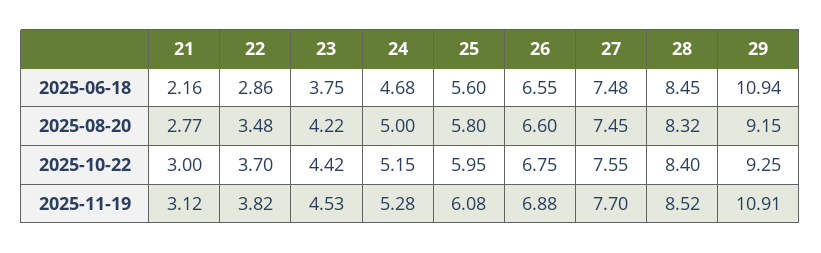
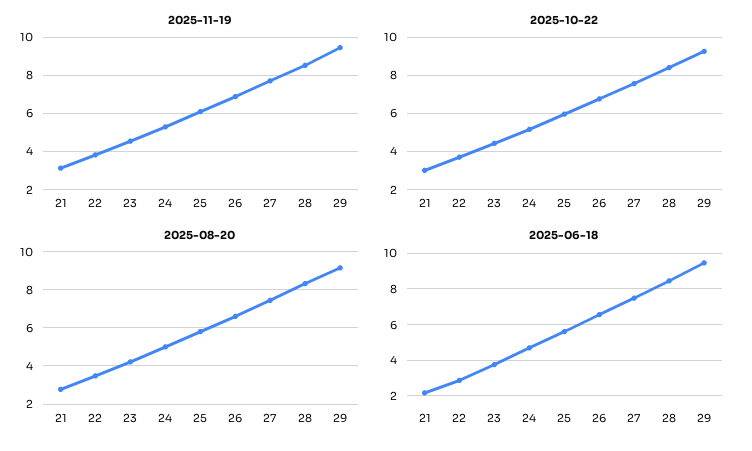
  {
    "2025-06-18": {
      "21": 2.16,
      "22": 2.86,
      "23": 3.75,
      "24": 4.68,
      "25": 5.6,
      "26": 6.55,
      "27": 7.48,
      "28": 8.45,
-     "29": 10.94
+     "29": 9.5
    },
    "2025-08-20": {
      "21": 2.77,
      "22": 3.48,
      "23": 4.22,
      "24": 5,
      "25": 5.8,
      "26": 6.6,
      "27": 7.45,
      "28": 8.32,
      "29": 9.15
    },
    "2025-10-22": {
      "21": 3,
      "22": 3.7,
      "23": 4.42,
      "24": 5.15,
      "25": 5.95,
      "26": 6.75,
      "27": 7.55,
      "28": 8.4,
      "29": 9.25
    },
    "2025-11-19": {
      "21": 3.12,
      "22": 3.82,
      "23": 4.53,
      "24": 5.28,
      "25": 6.08,
      "26": 6.88,
      "27": 7.7,
      "28": 8.52,
-     "29": 10.91
+     "29": 9.5
    }
  }

